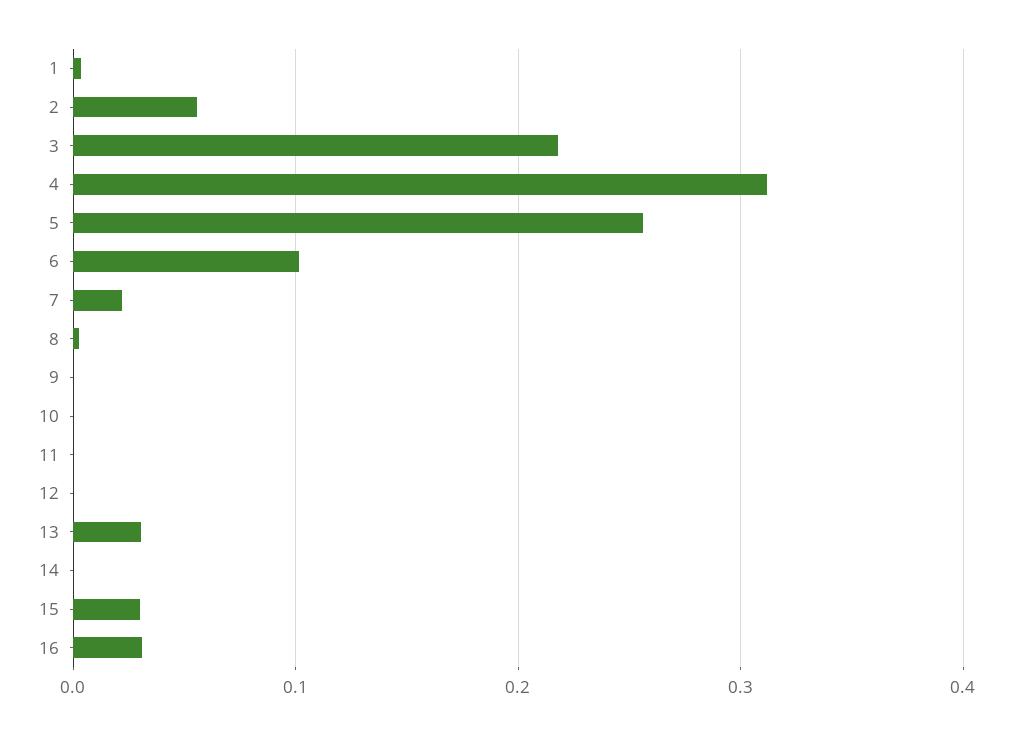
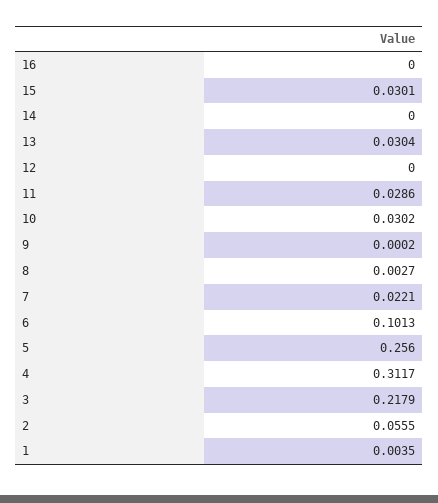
  {
    "1": 0.0035,
    "2": 0.0555,
    "3": 0.2179,
    "4": 0.3117,
    "5": 0.256,
    "6": 0.1013,
    "7": 0.0221,
    "8": 0.0027,
    "9": 0.0002,
-   "10": 0,
+   "10": 0.0302,
-   "11": 0,
+   "11": 0.0286,
    "12": 0,
    "13": 0.0304,
    "14": 0,
    "15": 0.0301,
-   "16": 0.03
+   "16": 0
  }

